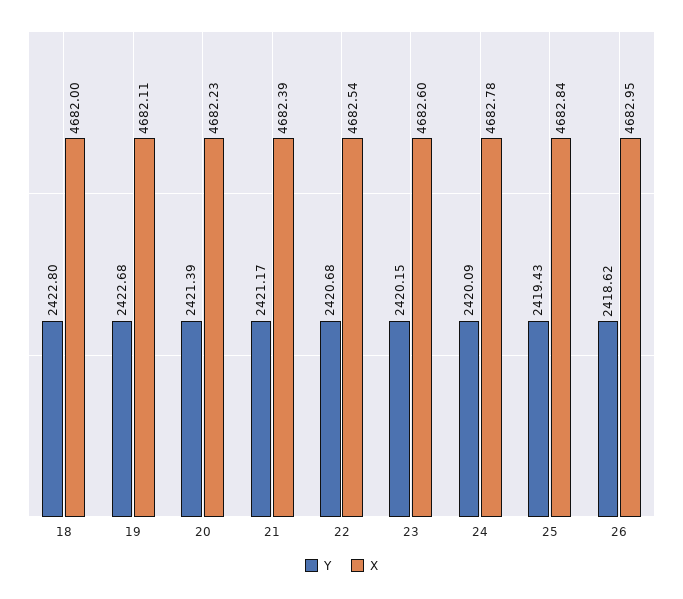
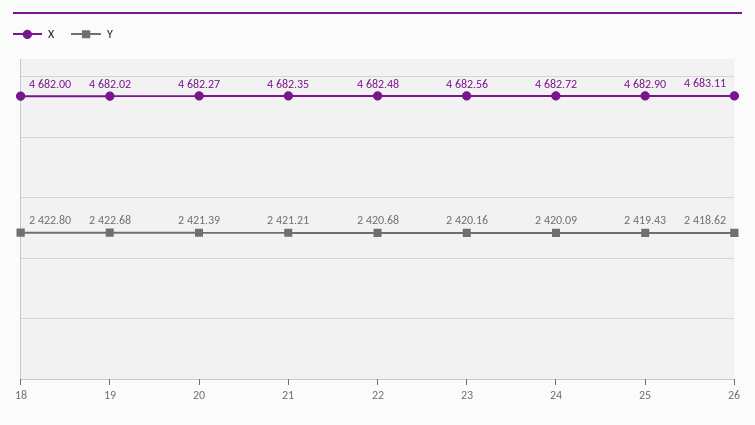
  {
    "Y": {
      "18": 2422.8,
      "19": 2422.68,
      "20": 2421.39,
-     "21": 2421.17,
+     "21": 2421.21,
      "22": 2420.68,
-     "23": 2420.15,
+     "23": 2420.16,
      "24": 2420.09,
      "25": 2419.43,
      "26": 2418.62
    },
    "X": {
      "18": 4682,
-     "19": 4682.11,
+     "19": 4682.02,
-     "20": 4682.23,
+     "20": 4682.27,
-     "21": 4682.39,
+     "21": 4682.35,
-     "22": 4682.54,
+     "22": 4682.48,
-     "23": 4682.6,
+     "23": 4682.56,
-     "24": 4682.78,
+     "24": 4682.72,
-     "25": 4682.84,
+     "25": 4682.9,
-     "26": 4682.95
+     "26": 4683.11
    }
  }

